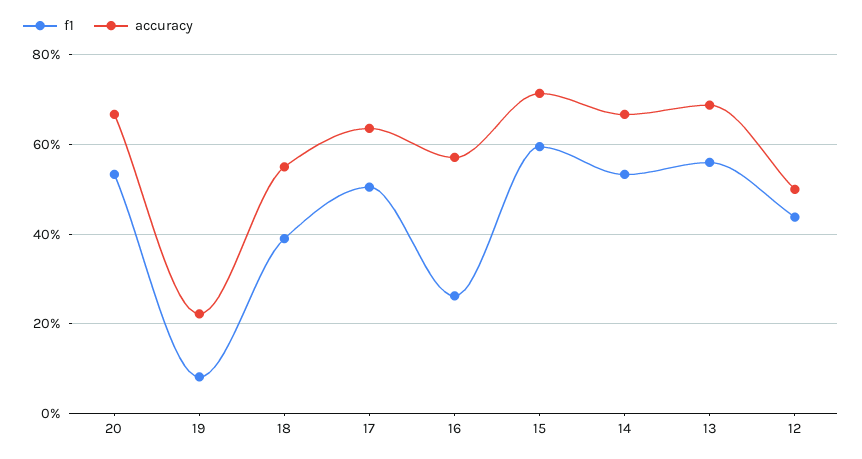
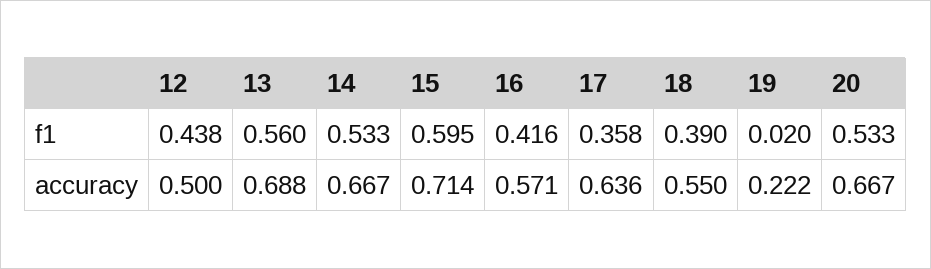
  {
    "f1": {
      "20": 0.533,
-     "19": 0.08,
+     "19": 0.02,
      "18": 0.39,
-     "17": 0.5,
+     "17": 0.358,
-     "16": 0.26,
+     "16": 0.416,
      "15": 0.595,
      "14": 0.533,
      "13": 0.56,
      "12": 0.438
    },
    "accuracy": {
      "20": 0.667,
      "19": 0.222,
      "18": 0.55,
      "17": 0.636,
      "16": 0.571,
      "15": 0.714,
      "14": 0.667,
      "13": 0.688,
      "12": 0.5
    }
  }

